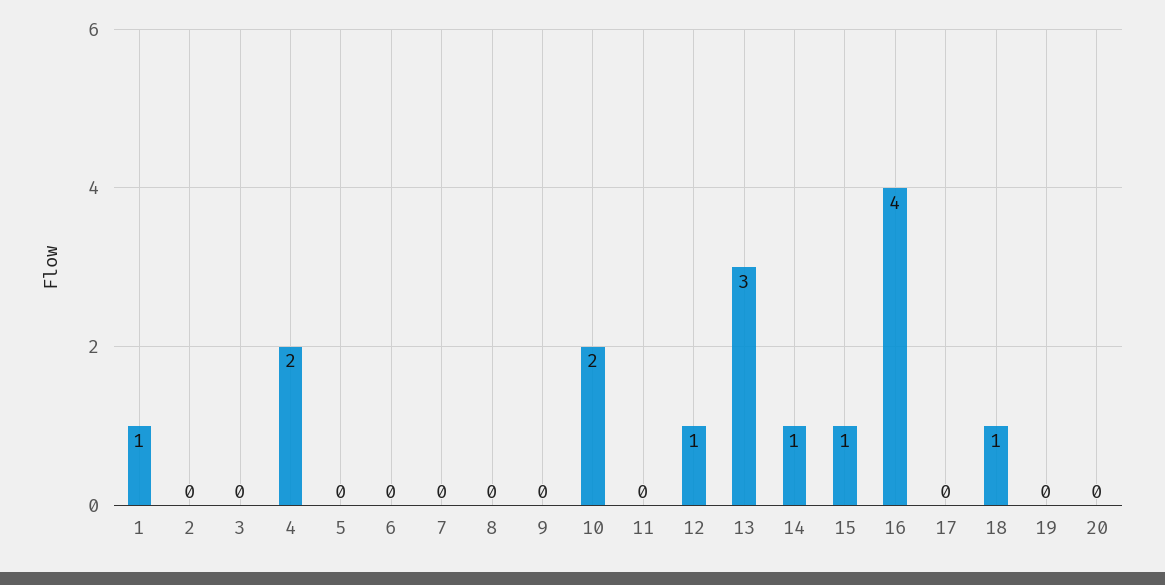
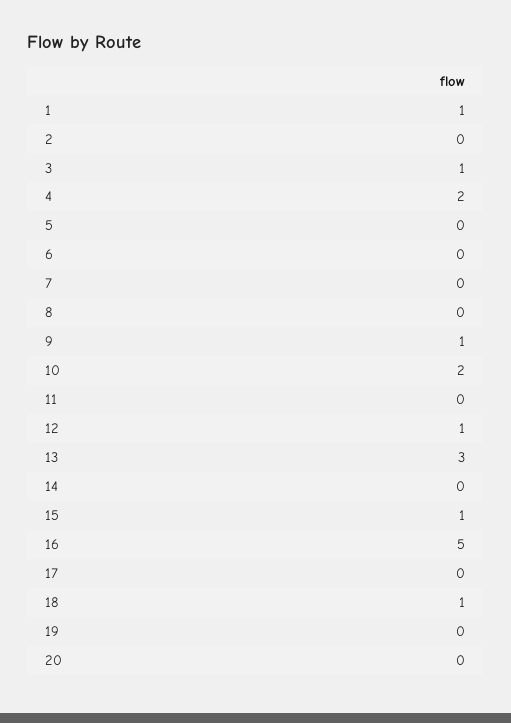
  {
    "1": 1,
    "2": 0,
-   "3": 0,
+   "3": 1,
    "4": 2,
    "5": 0,
    "6": 0,
    "7": 0,
    "8": 0,
-   "9": 0,
+   "9": 1,
    "10": 2,
    "11": 0,
    "12": 1,
    "13": 3,
-   "14": 1,
+   "14": 0,
    "15": 1,
-   "16": 4,
+   "16": 5,
    "17": 0,
    "18": 1,
    "19": 0,
    "20": 0
  }

